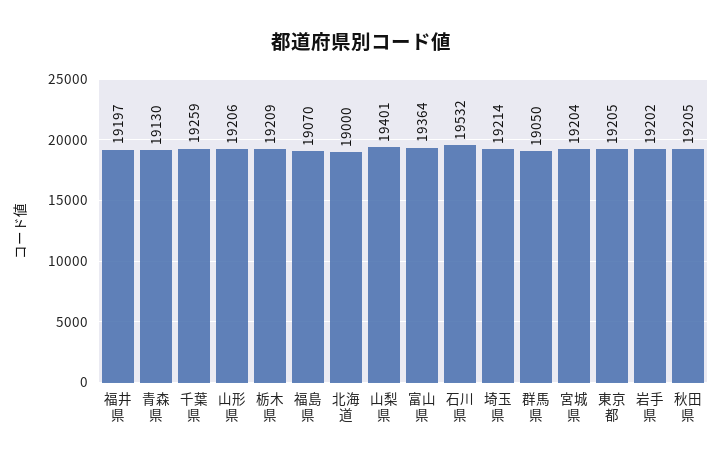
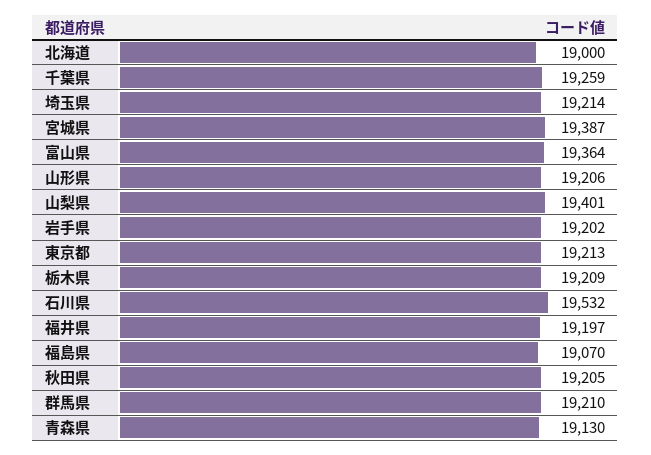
  {
    "福井県": 19197,
    "青森県": 19130,
    "千葉県": 19259,
    "山形県": 19206,
    "栃木県": 19209,
    "福島県": 19070,
    "北海道": 19000,
    "山梨県": 19401,
    "富山県": 19364,
    "石川県": 19532,
    "埼玉県": 19214,
-   "群馬県": 19050,
+   "群馬県": 19210,
-   "宮城県": 19204,
+   "宮城県": 19387,
-   "東京都": 19205,
+   "東京都": 19213,
    "岩手県": 19202,
    "秋田県": 19205
  }

